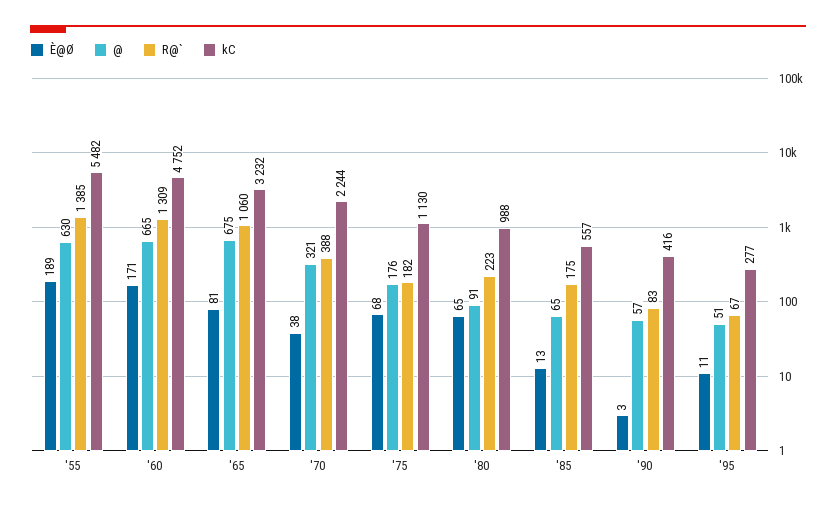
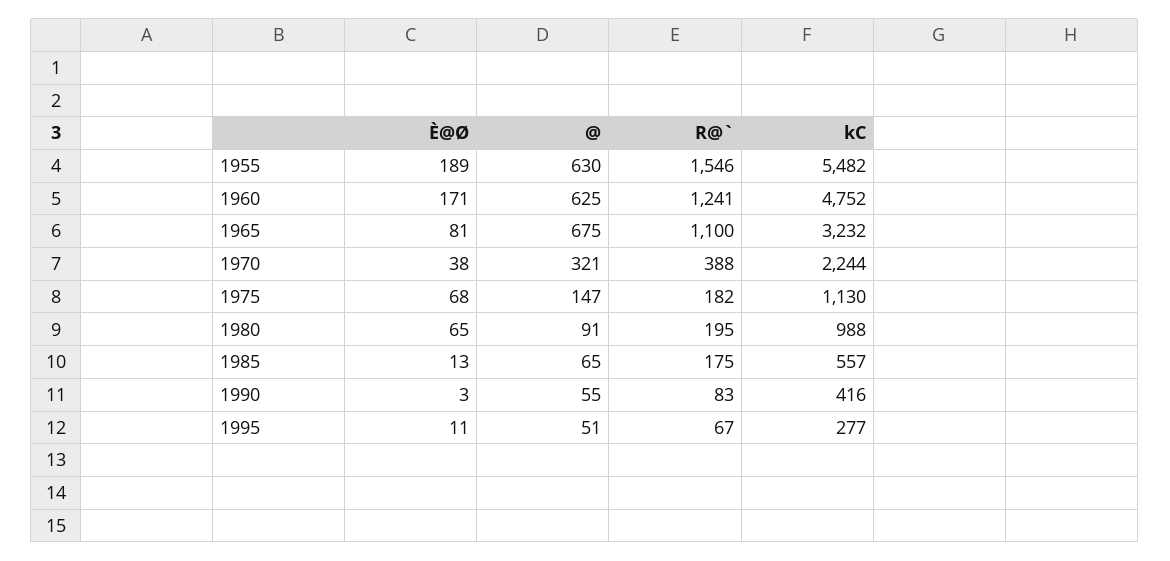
  {
    "È@Ø": {
      "'55": 189,
      "'60": 171,
      "'65": 81,
      "'70": 38,
      "'75": 68,
      "'80": 65,
      "'85": 13,
      "'90": 3,
      "'95": 11
    },
    "@": {
      "'55": 630,
-     "'60": 665,
+     "'60": 625,
      "'65": 675,
      "'70": 321,
-     "'75": 176,
+     "'75": 147,
      "'80": 91,
      "'85": 65,
-     "'90": 57,
+     "'90": 55,
      "'95": 51
    },
    "R@`": {
-     "'55": 1385,
+     "'55": 1546,
-     "'60": 1309,
+     "'60": 1241,
-     "'65": 1060,
+     "'65": 1100,
      "'70": 388,
      "'75": 182,
-     "'80": 223,
+     "'80": 195,
      "'85": 175,
      "'90": 83,
      "'95": 67
    },
    "kC": {
      "'55": 5482,
      "'60": 4752,
      "'65": 3232,
      "'70": 2244,
      "'75": 1130,
      "'80": 988,
      "'85": 557,
      "'90": 416,
      "'95": 277
    }
  }

